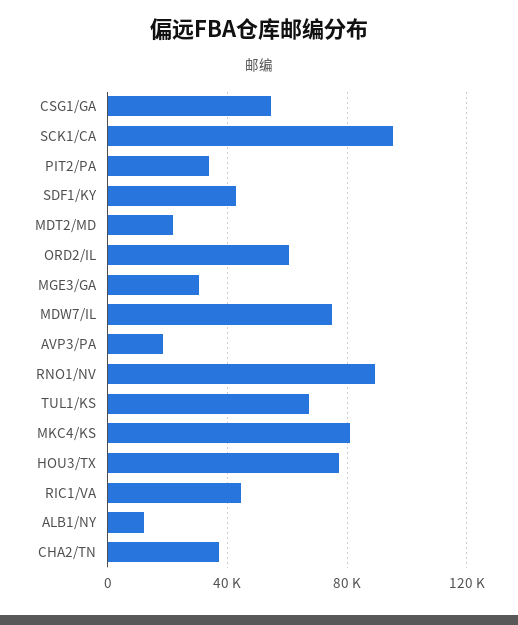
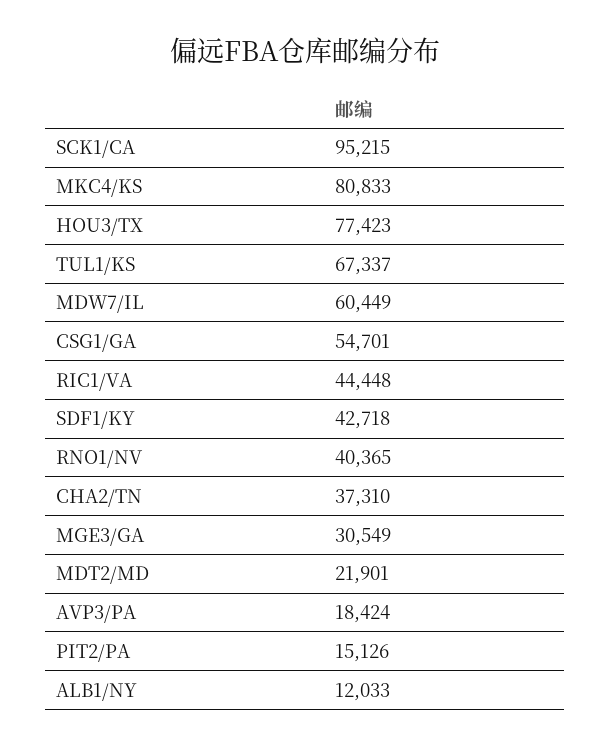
  {
    "CSG1/GA": 54701,
    "SCK1/CA": 95215,
-   "PIT2/PA": 35000,
+   "PIT2/PA": 15126,
    "SDF1/KY": 42718,
    "MDT2/MD": 21901,
-   "ORD2/IL": 60000,
    "MGE3/GA": 30549,
-   "MDW7/IL": 75000,
+   "MDW7/IL": 60449,
    "AVP3/PA": 18424,
-   "RNO1/NV": 90000,
+   "RNO1/NV": 40365,
    "TUL1/KS": 67337,
    "MKC4/KS": 80833,
    "HOU3/TX": 77423,
    "RIC1/VA": 44448,
    "ALB1/NY": 12033,
    "CHA2/TN": 37310
  }

